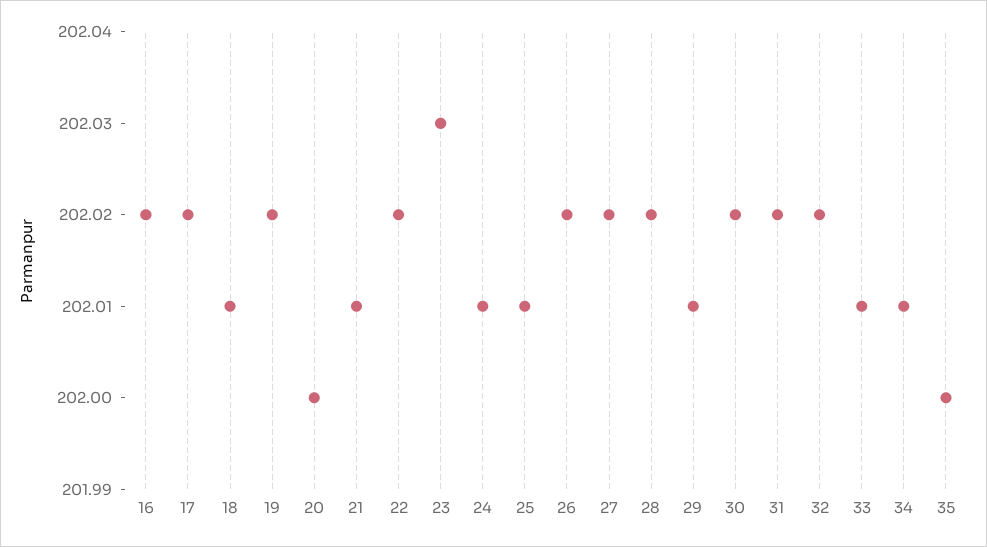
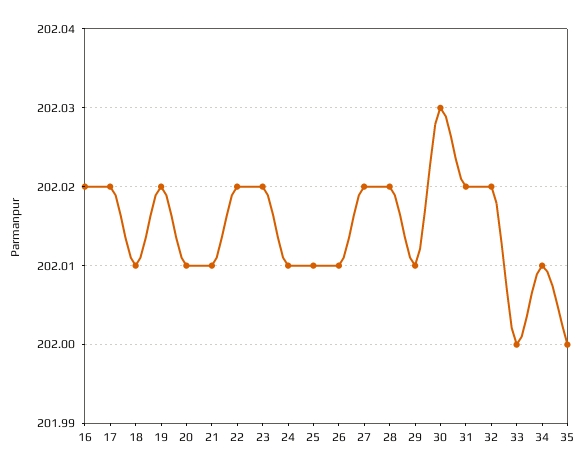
  {
    "16": 202.02,
    "17": 202.02,
    "18": 202.01,
    "19": 202.02,
-   "20": 202,
+   "20": 202.01,
    "21": 202.01,
    "22": 202.02,
-   "23": 202.03,
+   "23": 202.02,
    "24": 202.01,
    "25": 202.01,
-   "26": 202.02,
+   "26": 202.01,
    "27": 202.02,
    "28": 202.02,
    "29": 202.01,
-   "30": 202.02,
+   "30": 202.03,
    "31": 202.02,
    "32": 202.02,
-   "33": 202.01,
+   "33": 202,
    "34": 202.01,
    "35": 202
  }

